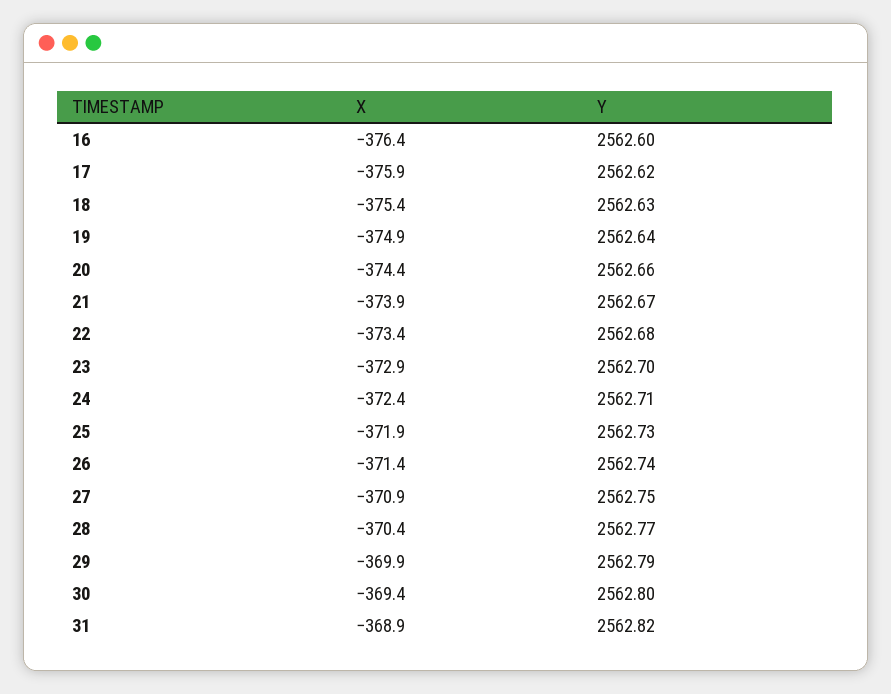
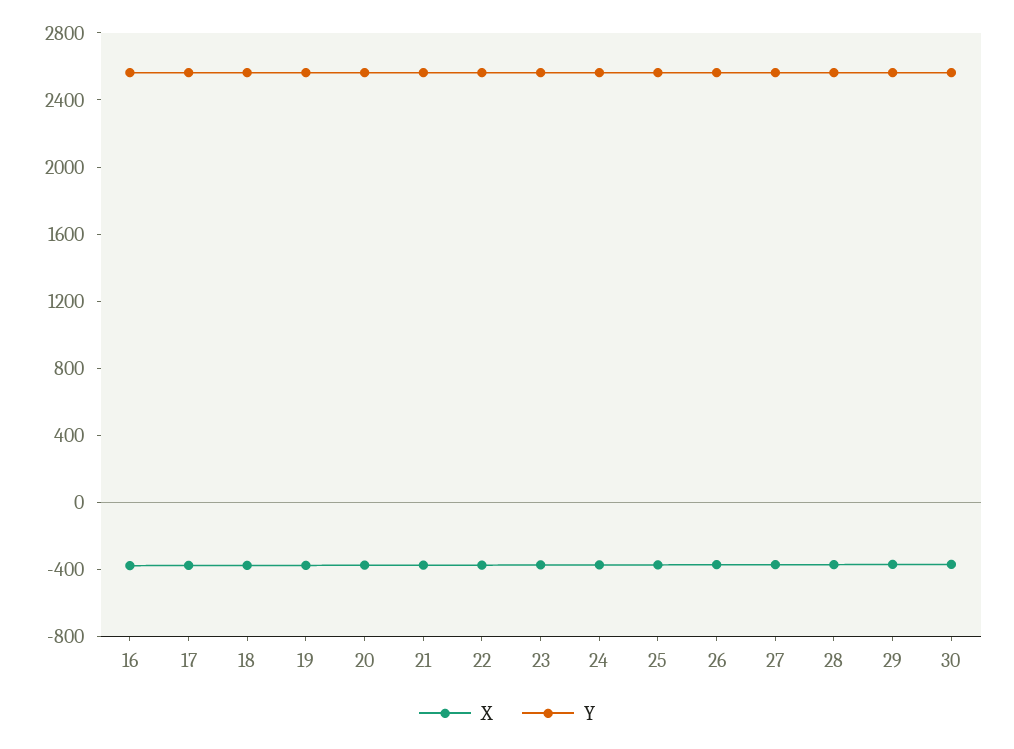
  {
    "X": {
      "16": -376.4,
      "17": -375.9,
      "18": -375.4,
      "19": -374.9,
      "20": -374.4,
      "21": -373.9,
      "22": -373.4,
      "23": -372.9,
      "24": -372.4,
      "25": -371.9,
      "26": -371.4,
      "27": -370.9,
      "28": -370.4,
      "29": -369.9,
-     "30": -369.4,
+     "30": -369.4
-     "31": -368.9
    },
    "Y": {
      "16": 2562.6,
      "17": 2562.62,
      "18": 2562.63,
      "19": 2562.64,
      "20": 2562.66,
      "21": 2562.67,
      "22": 2562.68,
      "23": 2562.7,
      "24": 2562.71,
      "25": 2562.73,
      "26": 2562.74,
      "27": 2562.75,
      "28": 2562.77,
      "29": 2562.79,
-     "30": 2562.8,
+     "30": 2562.8
-     "31": 2562.82
    }
  }

